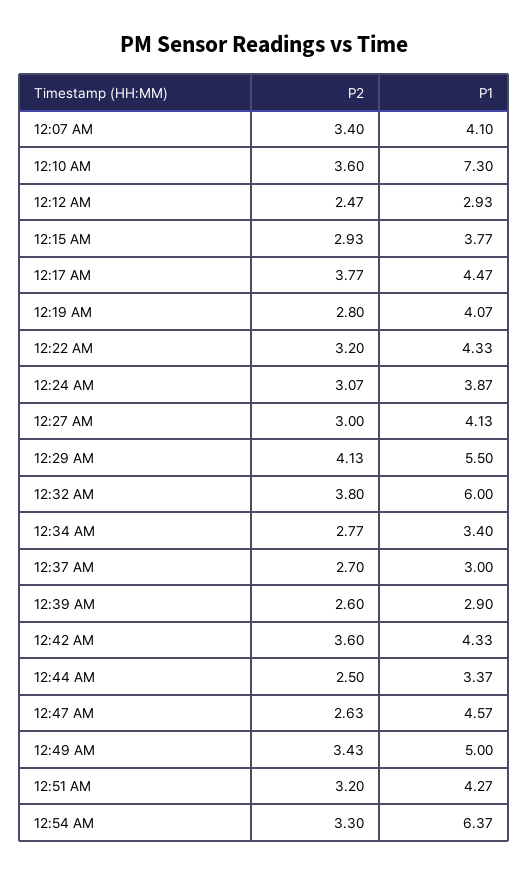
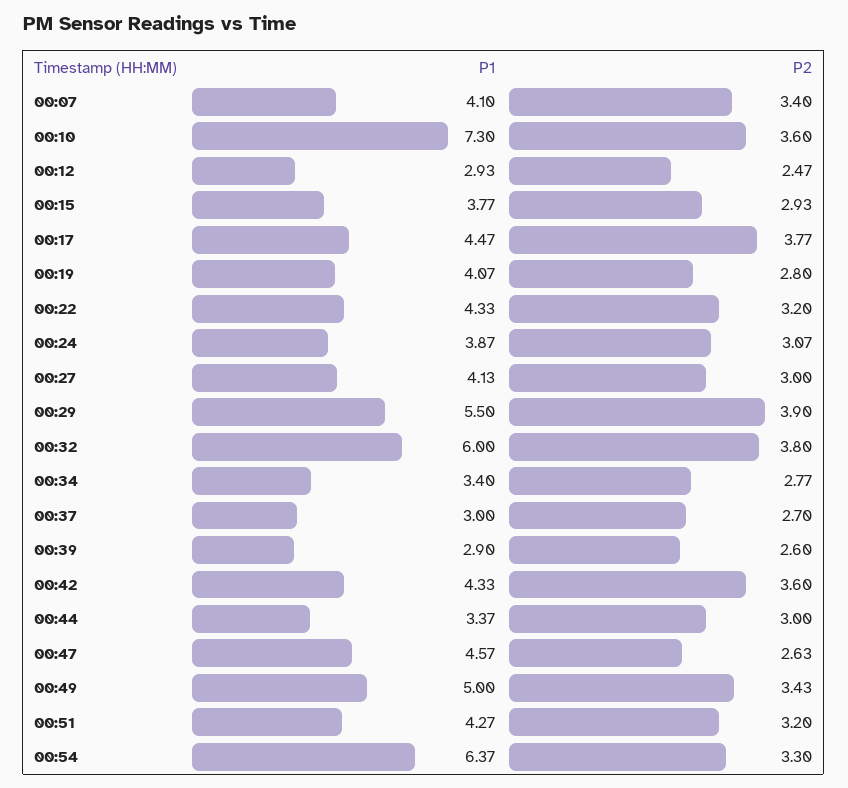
  {
    "P2": {
      "12:07 AM": 3.4,
      "12:10 AM": 3.6,
      "12:12 AM": 2.47,
      "12:15 AM": 2.93,
      "12:17 AM": 3.77,
      "12:19 AM": 2.8,
      "12:22 AM": 3.2,
      "12:24 AM": 3.07,
      "12:27 AM": 3,
-     "12:29 AM": 4.13,
+     "12:29 AM": 3.9,
      "12:32 AM": 3.8,
      "12:34 AM": 2.77,
      "12:37 AM": 2.7,
      "12:39 AM": 2.6,
      "12:42 AM": 3.6,
-     "12:44 AM": 2.5,
+     "12:44 AM": 3,
      "12:47 AM": 2.63,
      "12:49 AM": 3.43,
      "12:51 AM": 3.2,
      "12:54 AM": 3.3
    },
    "P1": {
      "12:07 AM": 4.1,
      "12:10 AM": 7.3,
      "12:12 AM": 2.93,
      "12:15 AM": 3.77,
      "12:17 AM": 4.47,
      "12:19 AM": 4.07,
      "12:22 AM": 4.33,
      "12:24 AM": 3.87,
      "12:27 AM": 4.13,
      "12:29 AM": 5.5,
      "12:32 AM": 6,
      "12:34 AM": 3.4,
      "12:37 AM": 3,
      "12:39 AM": 2.9,
      "12:42 AM": 4.33,
      "12:44 AM": 3.37,
      "12:47 AM": 4.57,
      "12:49 AM": 5,
      "12:51 AM": 4.27,
      "12:54 AM": 6.37
    }
  }

